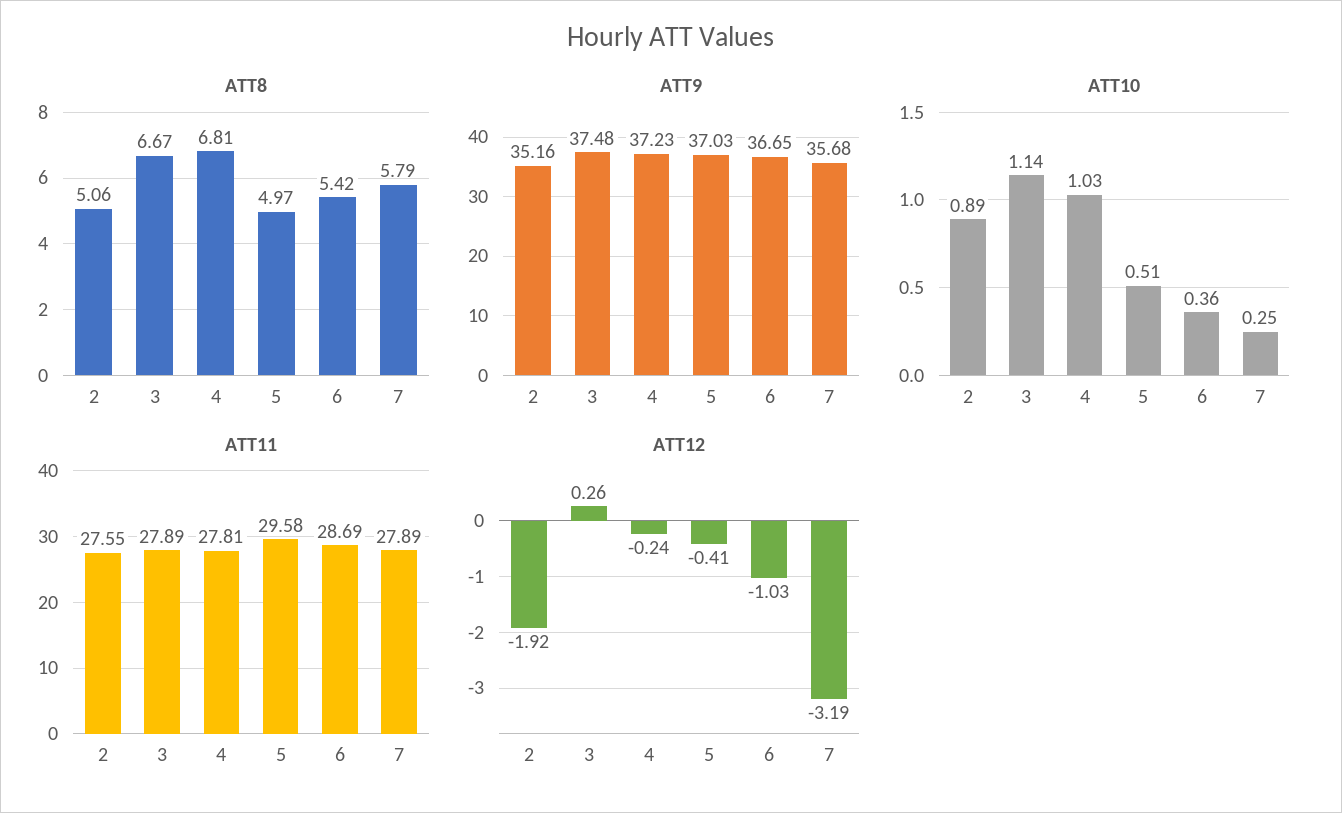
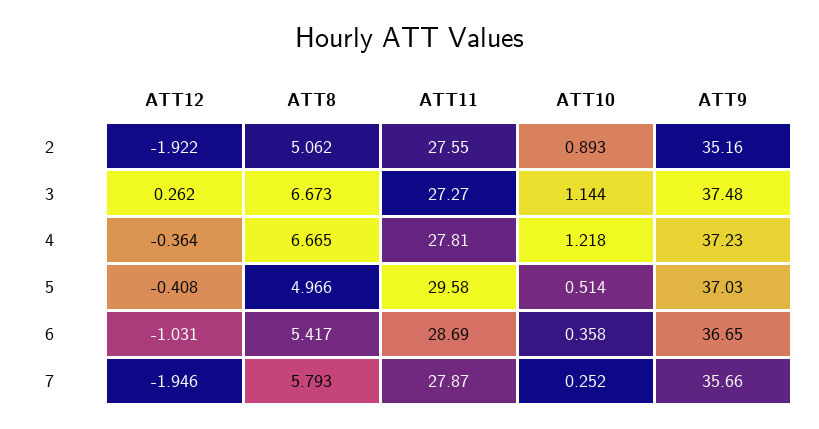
  {
    "ATT8": {
      "2": 5.062,
      "3": 6.673,
-     "4": 6.81,
+     "4": 6.665,
      "5": 4.966,
      "6": 5.417,
      "7": 5.793
    },
    "ATT9": {
      "2": 35.16,
      "3": 37.48,
      "4": 37.23,
      "5": 37.03,
      "6": 36.65,
-     "7": 35.68
+     "7": 35.66
    },
    "ATT10": {
      "2": 0.893,
      "3": 1.144,
-     "4": 1.03,
+     "4": 1.218,
      "5": 0.514,
      "6": 0.358,
      "7": 0.252
    },
    "ATT11": {
      "2": 27.55,
-     "3": 27.89,
+     "3": 27.27,
      "4": 27.81,
      "5": 29.58,
      "6": 28.69,
-     "7": 27.89
+     "7": 27.87
    },
    "ATT12": {
      "2": -1.922,
      "3": 0.262,
-     "4": -0.24,
+     "4": -0.364,
      "5": -0.408,
      "6": -1.031,
-     "7": -3.19
+     "7": -1.946
    }
  }

